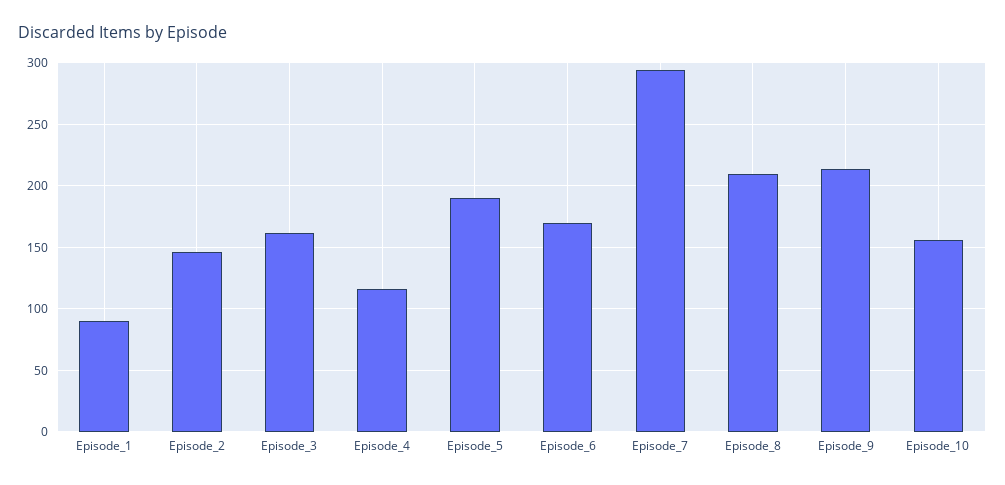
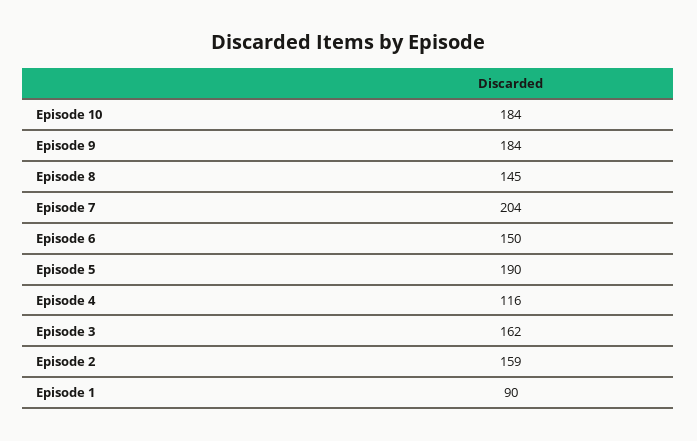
  {
    "Episode_1": 90,
-   "Episode_2": 145,
+   "Episode_2": 159,
    "Episode_3": 162,
    "Episode_4": 116,
    "Episode_5": 190,
-   "Episode_6": 170,
+   "Episode_6": 150,
-   "Episode_7": 295,
+   "Episode_7": 204,
-   "Episode_8": 210,
+   "Episode_8": 145,
-   "Episode_9": 215,
+   "Episode_9": 184,
-   "Episode_10": 155
+   "Episode_10": 184
  }

